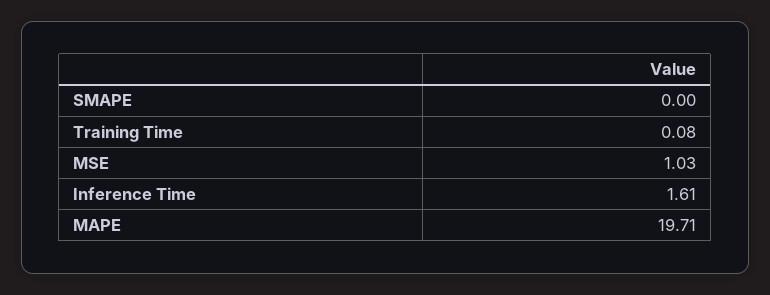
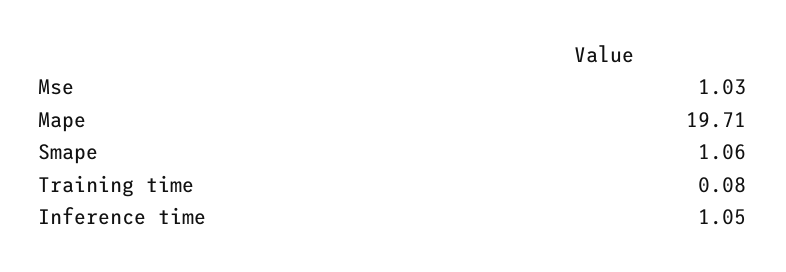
  {
-   "SMAPE": 0,
+   "SMAPE": 1.06,
    "Training Time": 0.08,
    "MSE": 1.03,
-   "Inference Time": 1.61,
+   "Inference Time": 1.05,
    "MAPE": 19.71
  }

